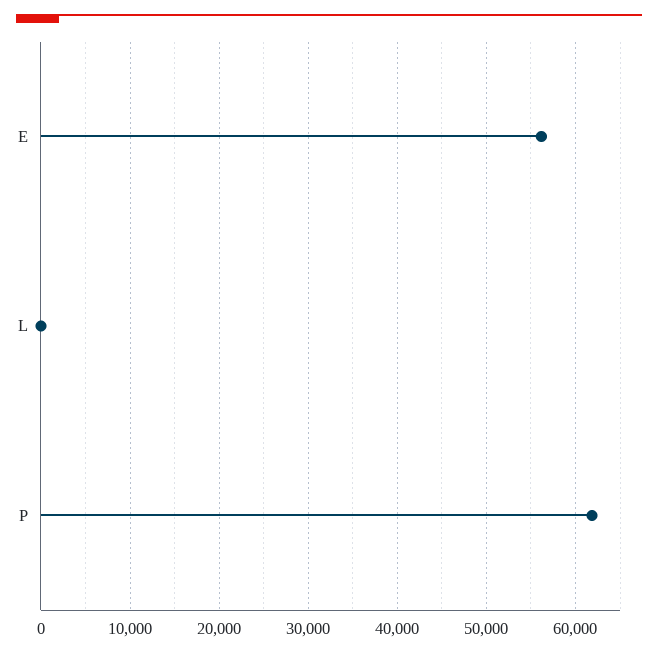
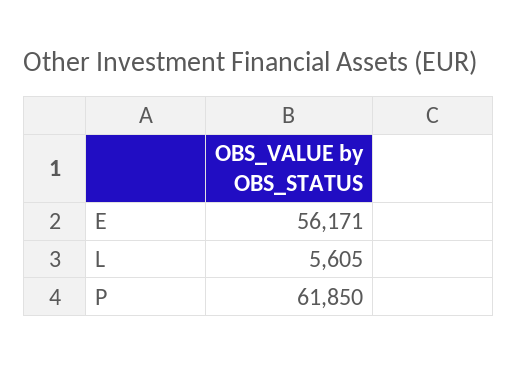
  {
    "E": 56171,
-   "L": 0,
+   "L": 5605,
    "P": 61850
  }

